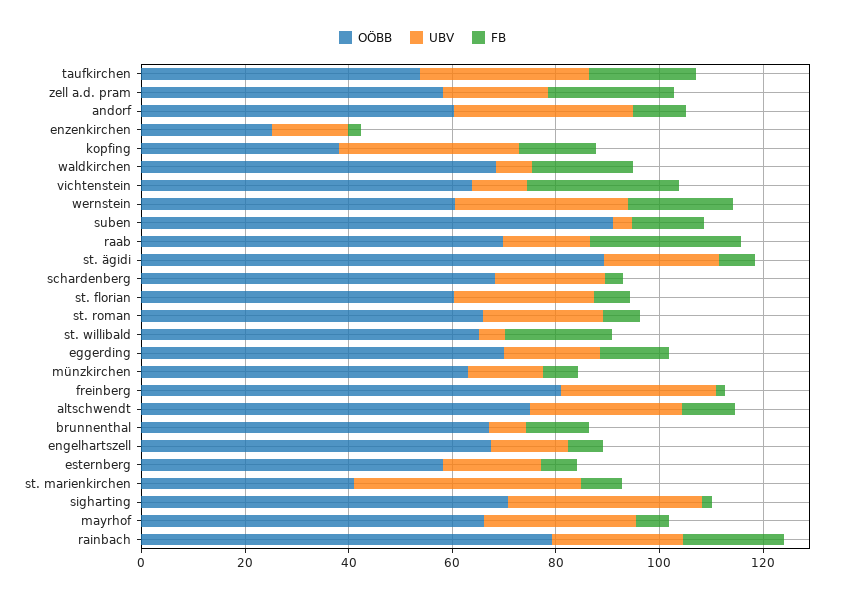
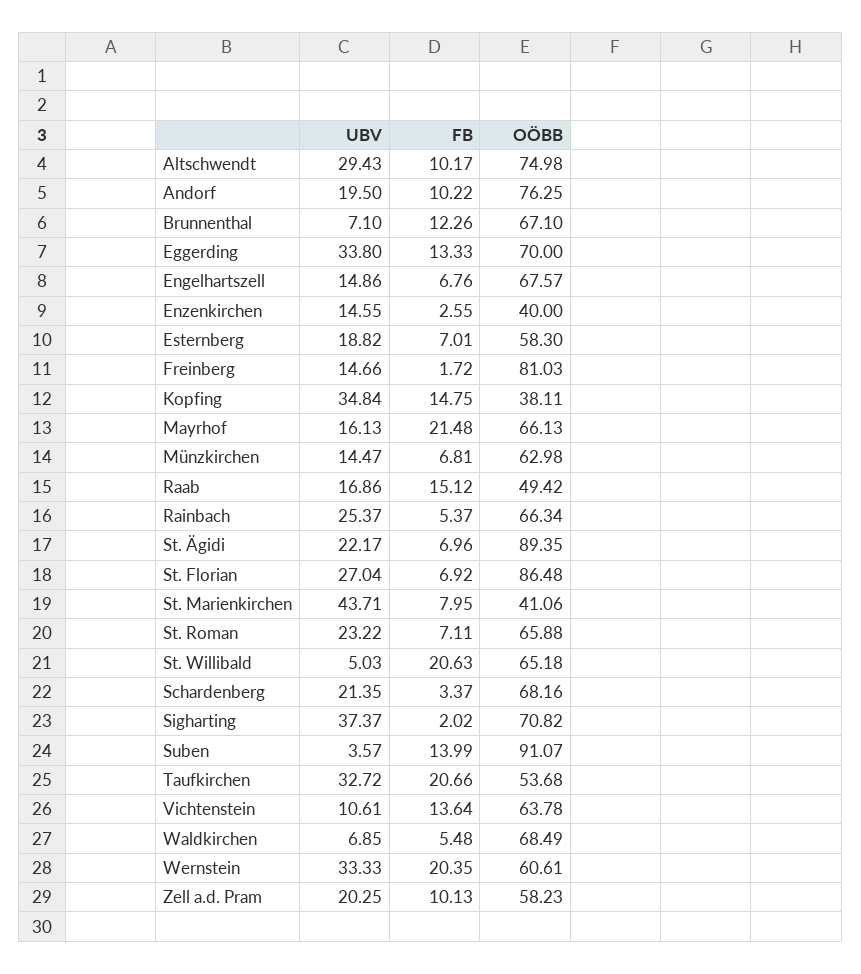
  {
    "OÖBB": {
      "taufkirchen": 53.68,
      "zell a.d. pram": 58.23,
-     "andorf": 60,
+     "andorf": 76.25,
-     "enzenkirchen": 25,
+     "enzenkirchen": 40,
      "kopfing": 38.11,
      "waldkirchen": 68.49,
      "vichtenstein": 63.78,
      "wernstein": 60.61,
      "suben": 91.07,
-     "raab": 70,
+     "raab": 49.42,
      "st. ägidi": 89.35,
      "schardenberg": 68.16,
-     "st. florian": 60,
+     "st. florian": 86.48,
      "st. roman": 65.88,
      "st. willibald": 65.18,
      "eggerding": 70,
      "münzkirchen": 62.98,
      "freinberg": 81.03,
      "altschwendt": 74.98,
      "brunnenthal": 67.1,
      "engelhartszell": 67.57,
      "esternberg": 58.3,
      "st. marienkirchen": 41.06,
      "sigharting": 70.82,
      "mayrhof": 66.13,
-     "rainbach": 80
+     "rainbach": 66.34
    },
    "UBV": {
      "taufkirchen": 32.72,
      "zell a.d. pram": 20.25,
-     "andorf": 35,
+     "andorf": 19.5,
      "enzenkirchen": 14.55,
      "kopfing": 34.84,
      "waldkirchen": 6.85,
      "vichtenstein": 10.61,
      "wernstein": 33.33,
      "suben": 3.57,
      "raab": 16.86,
      "st. ägidi": 22.17,
      "schardenberg": 21.35,
      "st. florian": 27.04,
      "st. roman": 23.22,
      "st. willibald": 5.03,
-     "eggerding": 20,
+     "eggerding": 33.8,
      "münzkirchen": 14.47,
-     "freinberg": 30,
+     "freinberg": 14.66,
      "altschwendt": 29.43,
      "brunnenthal": 7.1,
      "engelhartszell": 14.86,
      "esternberg": 18.82,
      "st. marienkirchen": 43.71,
      "sigharting": 37.37,
-     "mayrhof": 30,
+     "mayrhof": 16.13,
      "rainbach": 25.37
    },
    "FB": {
      "taufkirchen": 20.66,
-     "zell a.d. pram": 25,
+     "zell a.d. pram": 10.13,
      "andorf": 10.22,
      "enzenkirchen": 2.55,
      "kopfing": 14.75,
-     "waldkirchen": 20,
+     "waldkirchen": 5.48,
-     "vichtenstein": 30,
+     "vichtenstein": 13.64,
      "wernstein": 20.35,
      "suben": 13.99,
-     "raab": 30,
+     "raab": 15.12,
      "st. ägidi": 6.96,
      "schardenberg": 3.37,
      "st. florian": 6.92,
      "st. roman": 7.11,
      "st. willibald": 20.63,
      "eggerding": 13.33,
      "münzkirchen": 6.81,
      "freinberg": 1.72,
      "altschwendt": 10.17,
      "brunnenthal": 12.26,
      "engelhartszell": 6.76,
      "esternberg": 7.01,
      "st. marienkirchen": 7.95,
      "sigharting": 2.02,
-     "mayrhof": 5,
+     "mayrhof": 21.48,
-     "rainbach": 20
+     "rainbach": 5.37
    }
  }

